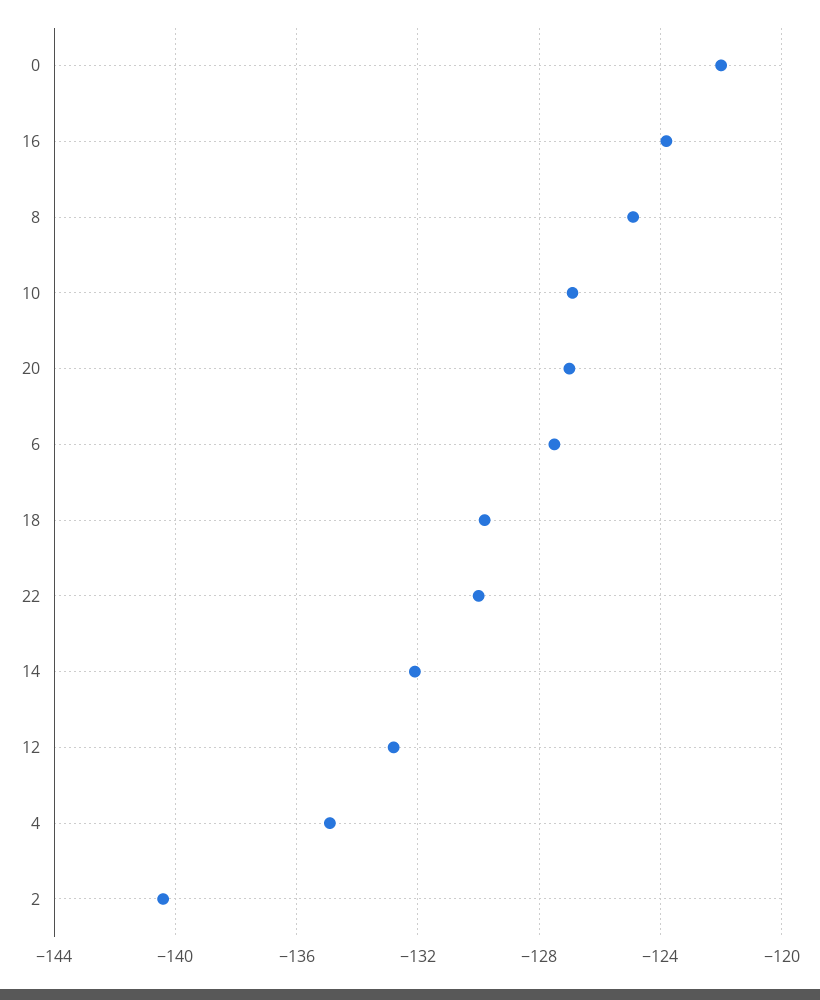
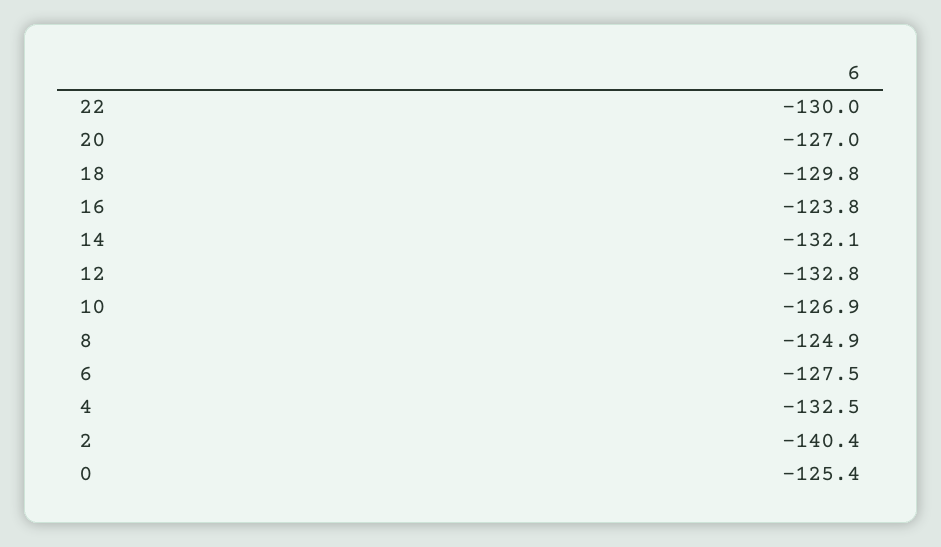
  {
-   "0": -122,
+   "0": -125.4,
    "16": -123.8,
    "8": -124.9,
    "10": -126.9,
    "20": -127,
    "6": -127.5,
    "18": -129.8,
    "22": -130,
    "14": -132.1,
    "12": -132.8,
-   "4": -135,
+   "4": -132.5,
    "2": -140.4
  }

